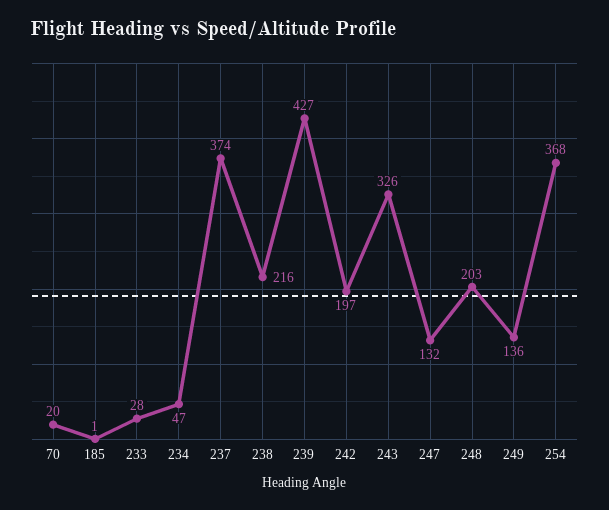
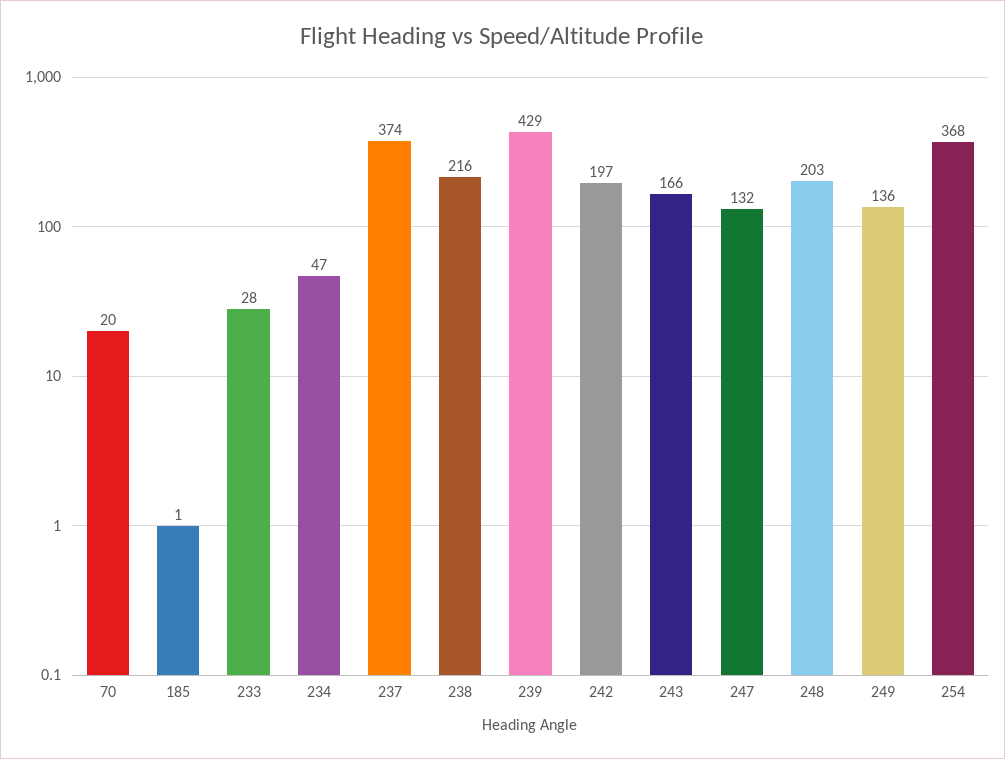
  {
    "70": 20,
    "185": 1,
    "233": 28,
    "234": 47,
    "237": 374,
    "238": 216,
-   "239": 427,
+   "239": 429,
    "242": 197,
-   "243": 326,
+   "243": 166,
    "247": 132,
    "248": 203,
    "249": 136,
    "254": 368
  }

